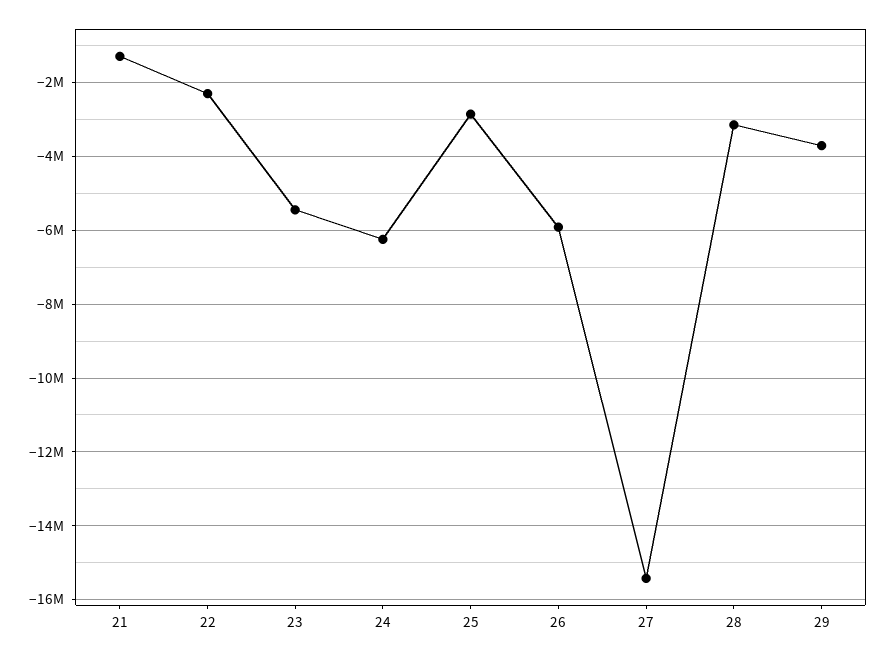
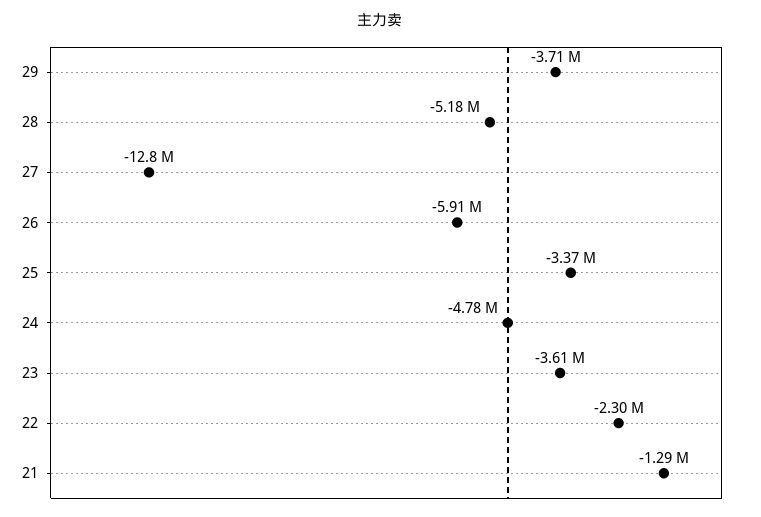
  {
    "21": -1290000,
    "22": -2300000,
-   "23": -5400000,
+   "23": -3610000,
-   "24": -6200000,
+   "24": -4780000,
-   "25": -2800000,
+   "25": -3370000,
    "26": -5910000,
-   "27": -15400000,
+   "27": -12800000,
-   "28": -3200000,
+   "28": -5180000,
    "29": -3710000
  }

